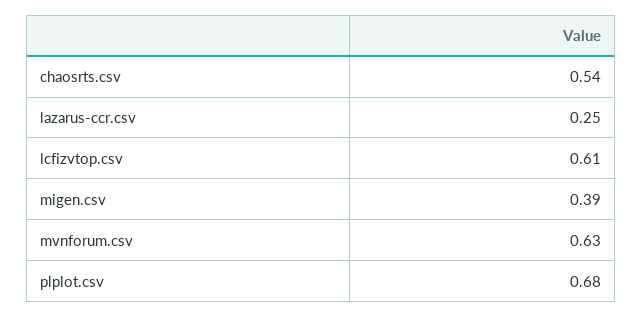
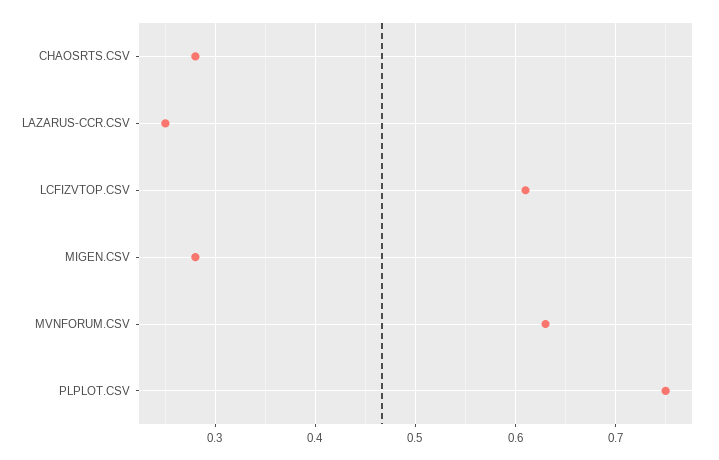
  {
-   "chaosrts.csv": 0.54,
+   "chaosrts.csv": 0.28,
    "lazarus-ccr.csv": 0.25,
    "lcfizvtop.csv": 0.61,
-   "migen.csv": 0.39,
+   "migen.csv": 0.28,
    "mvnforum.csv": 0.63,
-   "plplot.csv": 0.68
+   "plplot.csv": 0.75
  }

